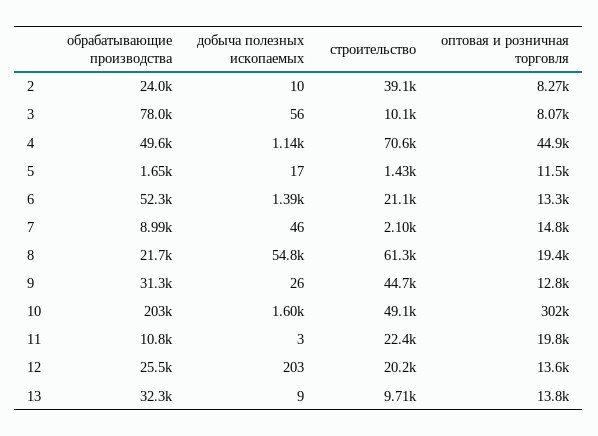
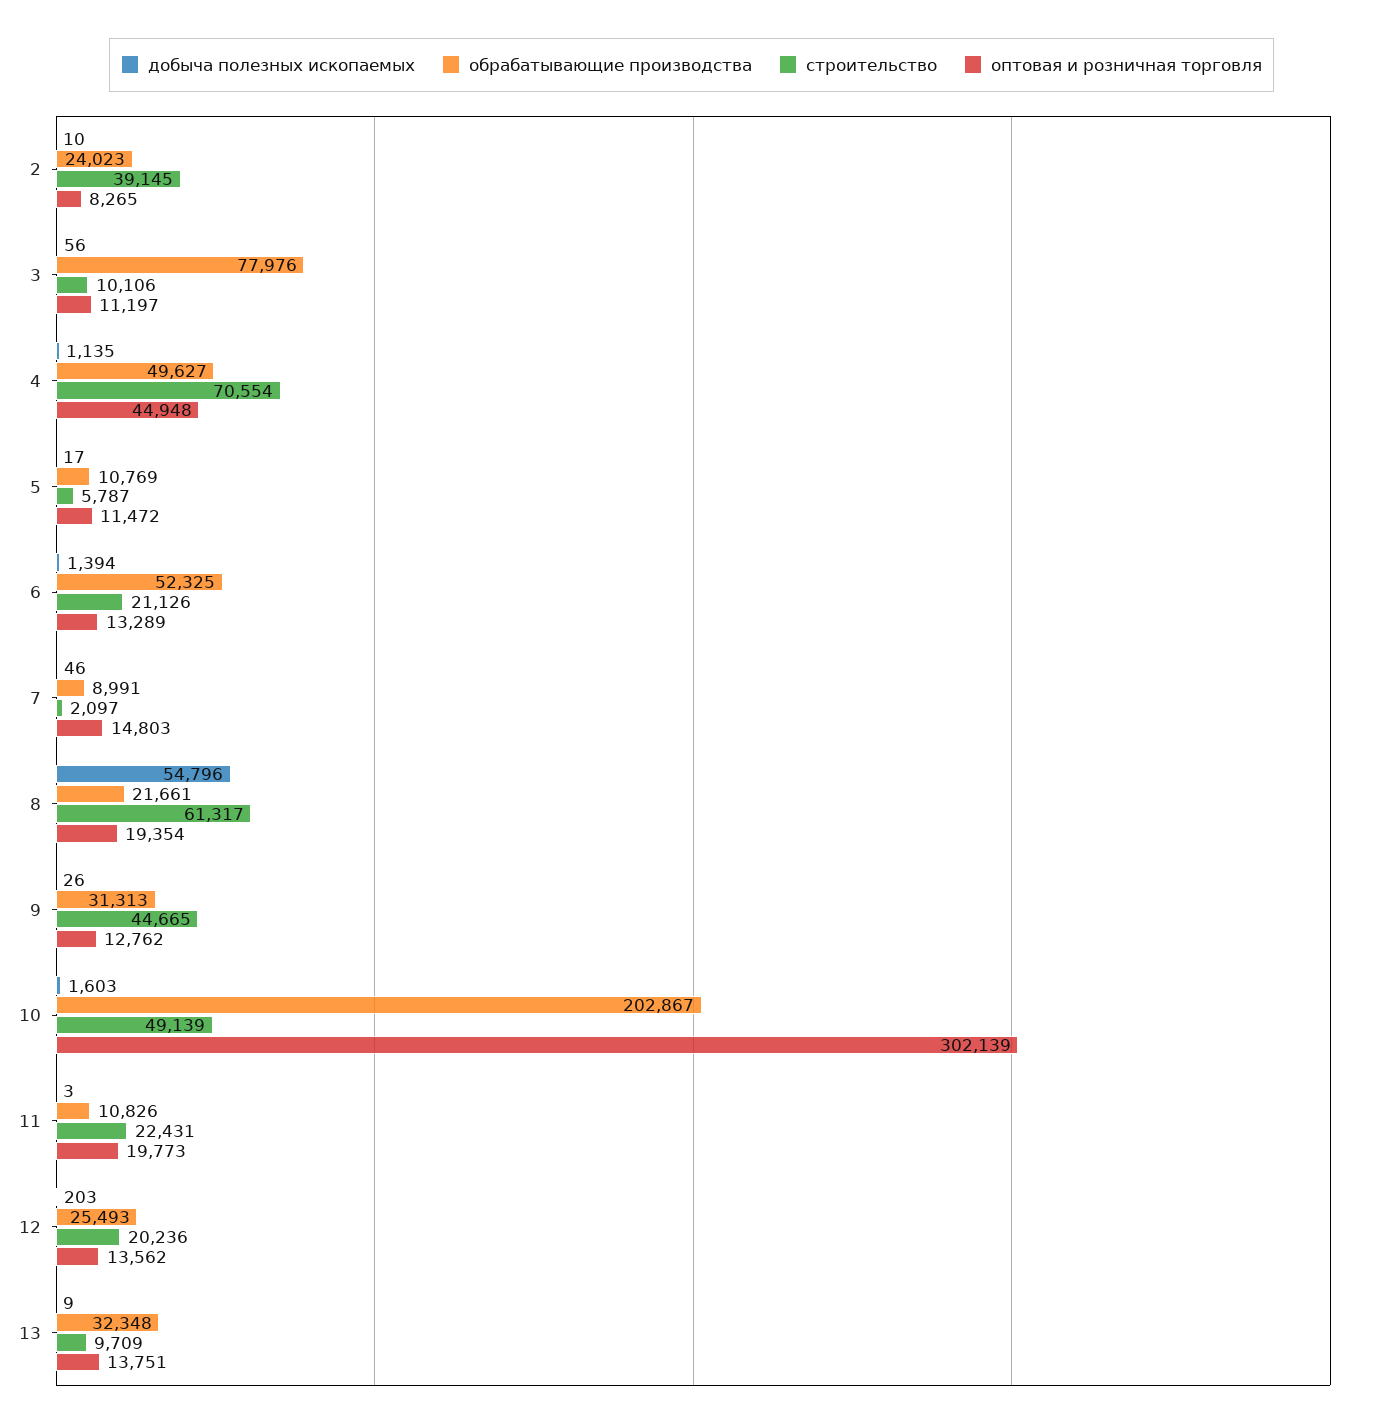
  {
    "обрабатывающие производства": {
      "2": 24023,
      "3": 77976,
      "4": 49627,
-     "5": 1650,
+     "5": 10769,
      "6": 52325,
      "7": 8991,
      "8": 21661,
      "9": 31313,
      "10": 202867,
      "11": 10826,
      "12": 25493,
      "13": 32348
    },
    "добыча полезных ископаемых": {
      "2": 10,
      "3": 56,
      "4": 1135,
      "5": 17,
      "6": 1394,
      "7": 46,
      "8": 54796,
      "9": 26,
      "10": 1603,
      "11": 3,
      "12": 203,
      "13": 9
    },
    "строительство": {
      "2": 39145,
      "3": 10106,
      "4": 70554,
-     "5": 1430,
+     "5": 5787,
      "6": 21126,
      "7": 2097,
      "8": 61317,
      "9": 44665,
      "10": 49139,
      "11": 22431,
      "12": 20236,
      "13": 9709
    },
    "оптовая и розничная торговля": {
      "2": 8265,
-     "3": 8070,
+     "3": 11197,
      "4": 44948,
      "5": 11472,
      "6": 13289,
      "7": 14803,
      "8": 19354,
      "9": 12762,
      "10": 302139,
      "11": 19773,
      "12": 13562,
      "13": 13751
    }
  }

